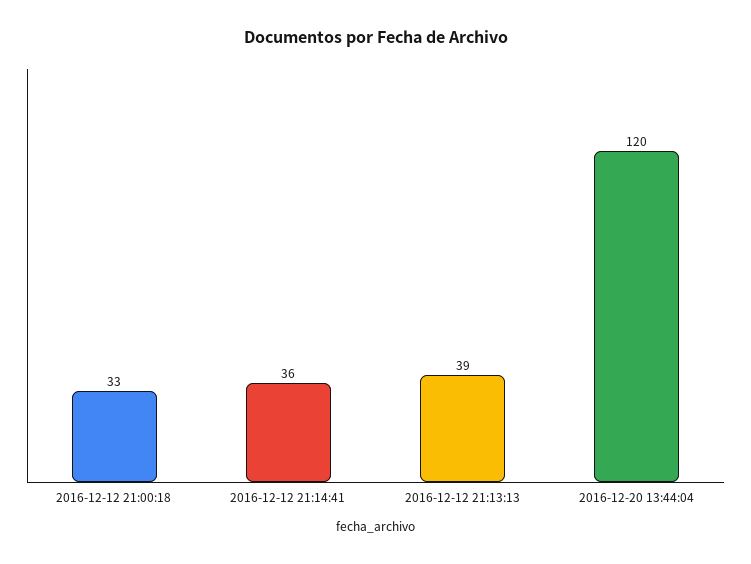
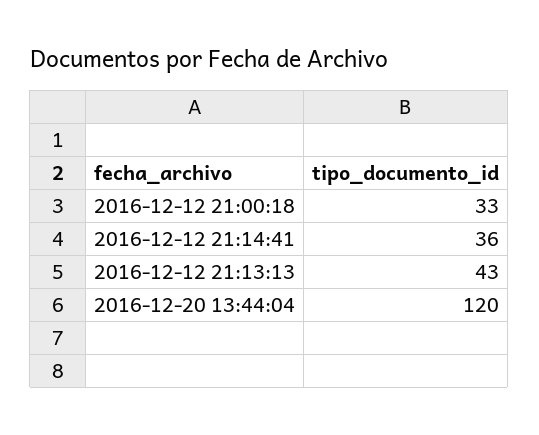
  {
    "2016-12-12 21:00:18": 33,
    "2016-12-12 21:14:41": 36,
-   "2016-12-12 21:13:13": 39,
+   "2016-12-12 21:13:13": 43,
    "2016-12-20 13:44:04": 120
  }

